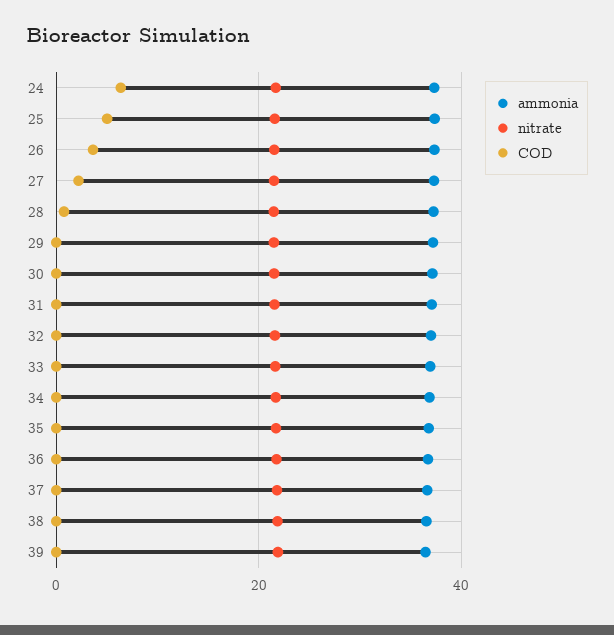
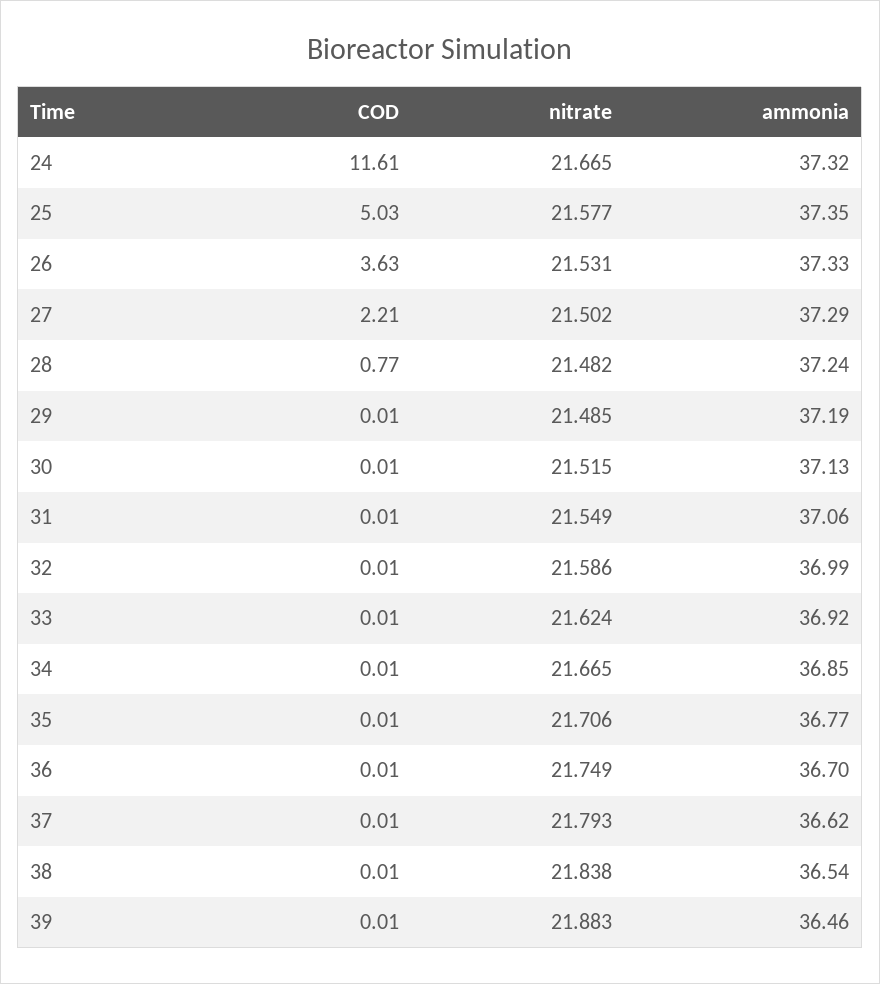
  {
    "ammonia": {
      "24": 37.32,
      "25": 37.35,
      "26": 37.33,
      "27": 37.29,
      "28": 37.24,
      "29": 37.19,
      "30": 37.13,
      "31": 37.06,
      "32": 36.99,
      "33": 36.92,
      "34": 36.85,
      "35": 36.77,
      "36": 36.7,
      "37": 36.62,
      "38": 36.54,
      "39": 36.46
    },
    "nitrate": {
      "24": 21.665,
      "25": 21.577,
      "26": 21.531,
      "27": 21.502,
      "28": 21.482,
      "29": 21.485,
      "30": 21.515,
      "31": 21.549,
      "32": 21.586,
      "33": 21.624,
      "34": 21.665,
      "35": 21.706,
      "36": 21.749,
      "37": 21.793,
      "38": 21.838,
      "39": 21.883
    },
    "COD": {
-     "24": 6,
+     "24": 11.61,
      "25": 5.03,
      "26": 3.63,
      "27": 2.21,
      "28": 0.77,
      "29": 0.01,
      "30": 0.01,
      "31": 0.01,
      "32": 0.01,
      "33": 0.01,
      "34": 0.01,
      "35": 0.01,
      "36": 0.01,
      "37": 0.01,
      "38": 0.01,
      "39": 0.01
    }
  }

